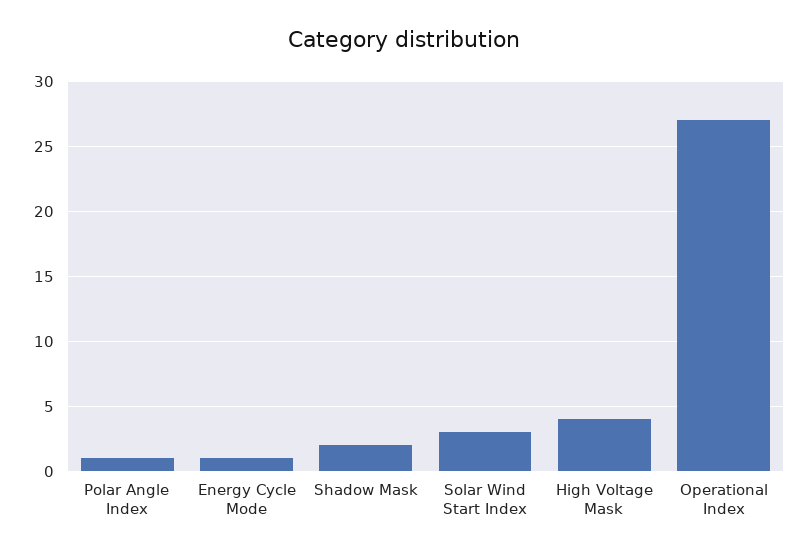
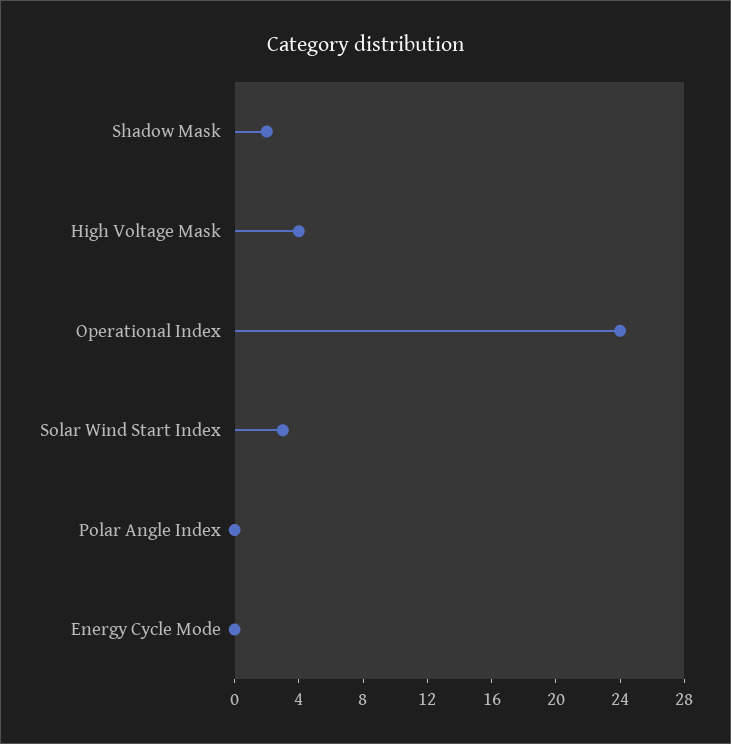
  {
-   "Polar Angle Index": 1,
+   "Polar Angle Index": 0,
-   "Energy Cycle Mode": 1,
+   "Energy Cycle Mode": 0,
    "Shadow Mask": 2,
    "Solar Wind Start Index": 3,
    "High Voltage Mask": 4,
-   "Operational Index": 27
+   "Operational Index": 24
  }

